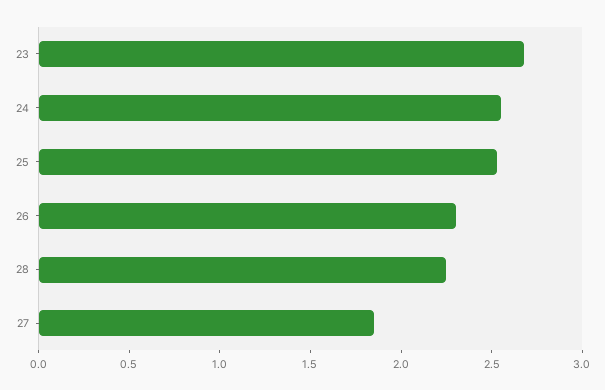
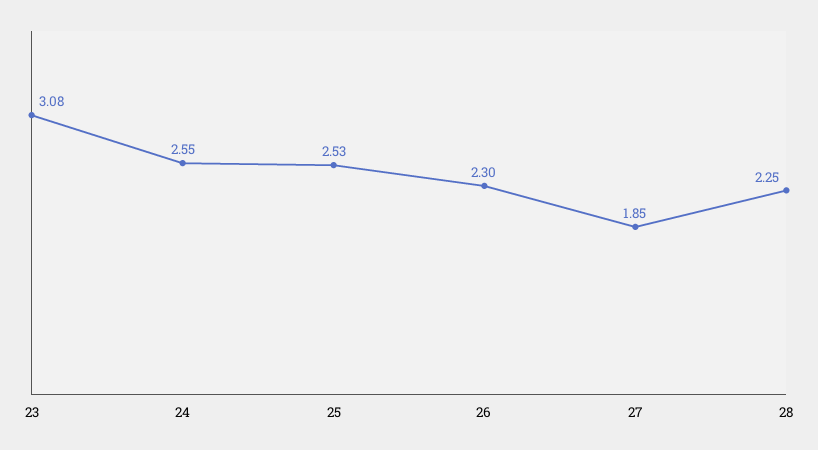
  {
-   "23": 2.7,
+   "23": 3.08,
    "24": 2.55,
    "25": 2.53,
    "26": 2.3,
    "28": 2.25,
    "27": 1.85
  }

